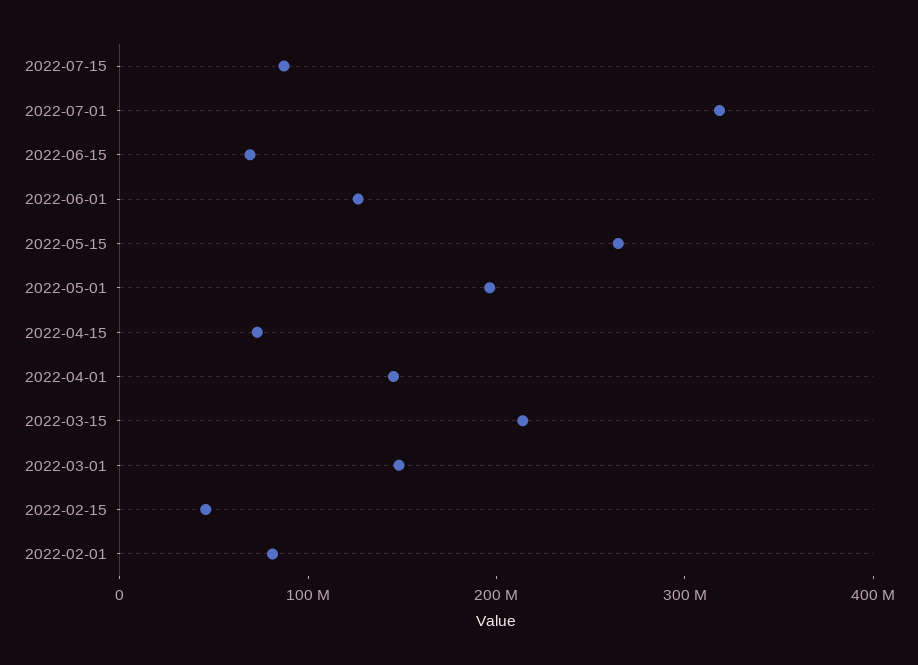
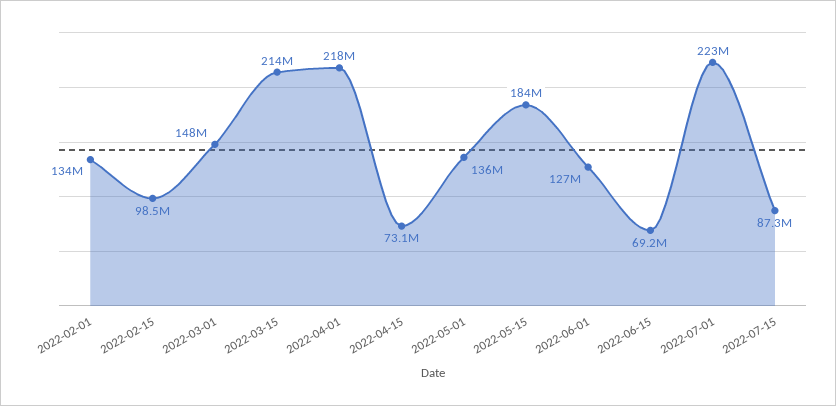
  {
    "2022-07-15": 87300000,
-   "2022-07-01": 320000000,
+   "2022-07-01": 223000000,
    "2022-06-15": 69200000,
    "2022-06-01": 127000000,
-   "2022-05-15": 260000000,
+   "2022-05-15": 184000000,
-   "2022-05-01": 200000000,
+   "2022-05-01": 136000000,
    "2022-04-15": 73100000,
-   "2022-04-01": 140000000,
+   "2022-04-01": 218000000,
    "2022-03-15": 214000000,
    "2022-03-01": 148000000,
-   "2022-02-15": 40000000,
+   "2022-02-15": 98500000,
-   "2022-02-01": 80000000
+   "2022-02-01": 134000000
  }

